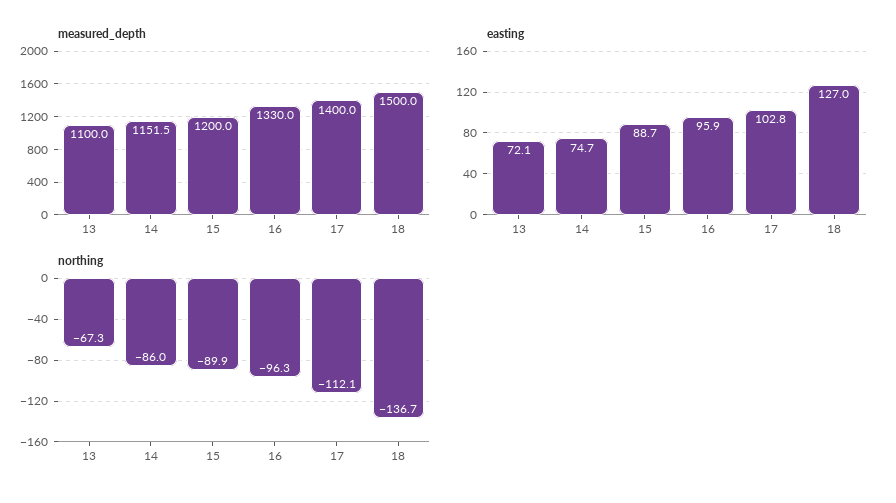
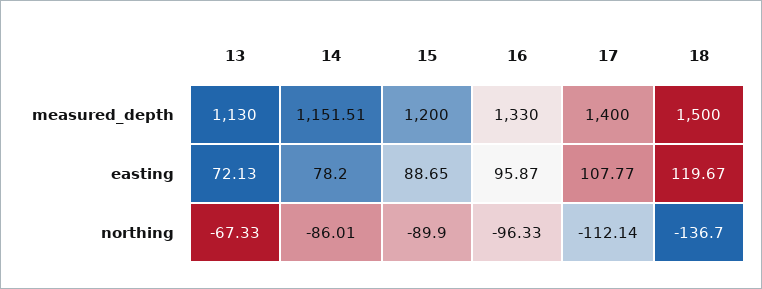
  {
    "measured_depth": {
-     "13": 1100,
+     "13": 1130,
      "14": 1151.51,
      "15": 1200,
      "16": 1330,
      "17": 1400,
      "18": 1500
    },
    "easting": {
      "13": 72.13,
-     "14": 74.7,
+     "14": 78.2,
      "15": 88.65,
      "16": 95.87,
-     "17": 102.8,
+     "17": 107.77,
-     "18": 127
+     "18": 119.67
    },
    "northing": {
      "13": -67.33,
      "14": -86.01,
      "15": -89.9,
      "16": -96.33,
      "17": -112.14,
      "18": -136.7
    }
  }

